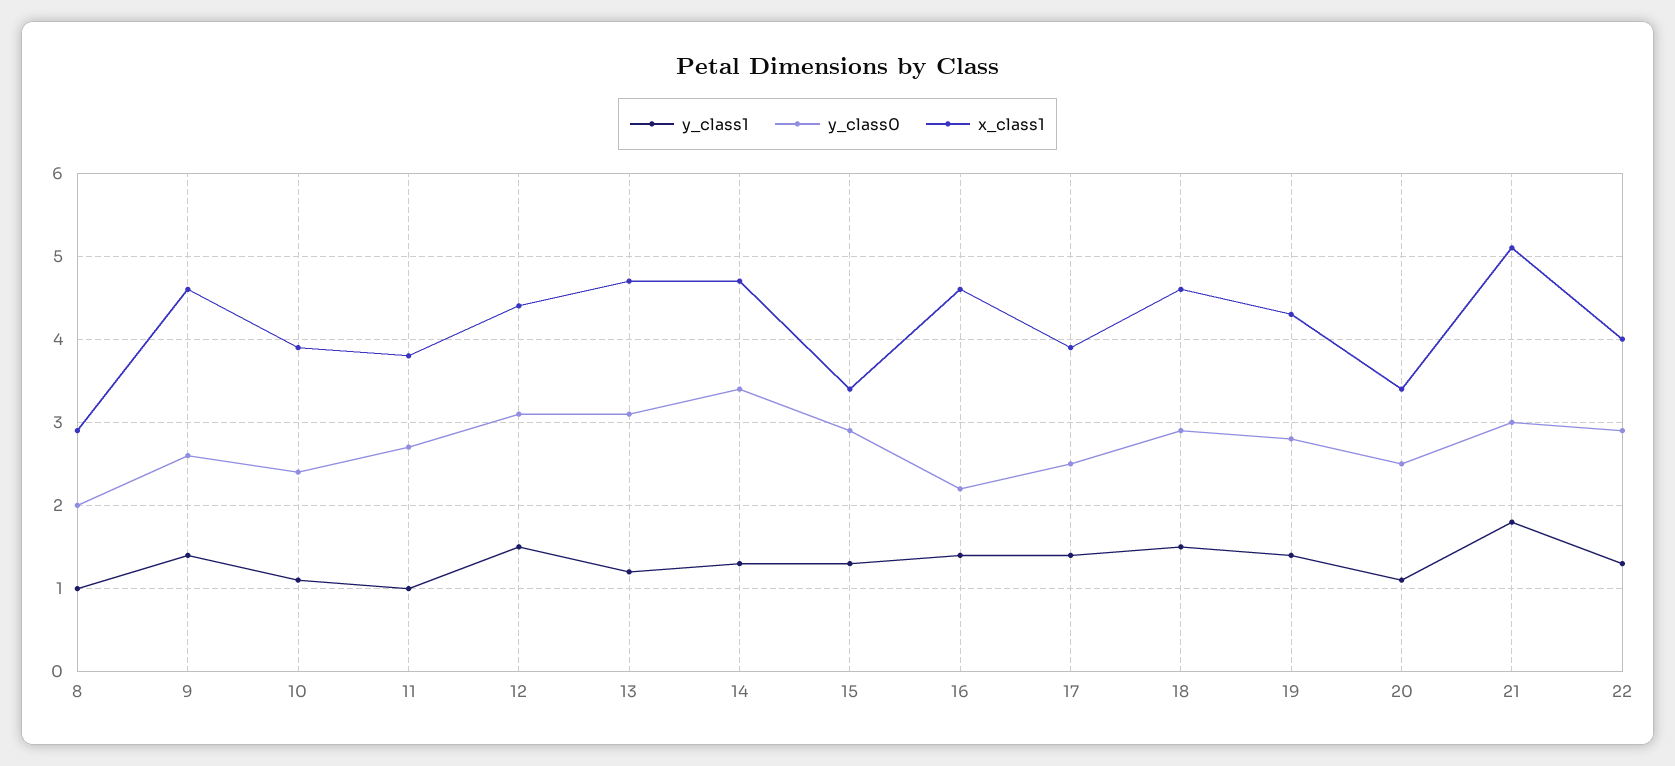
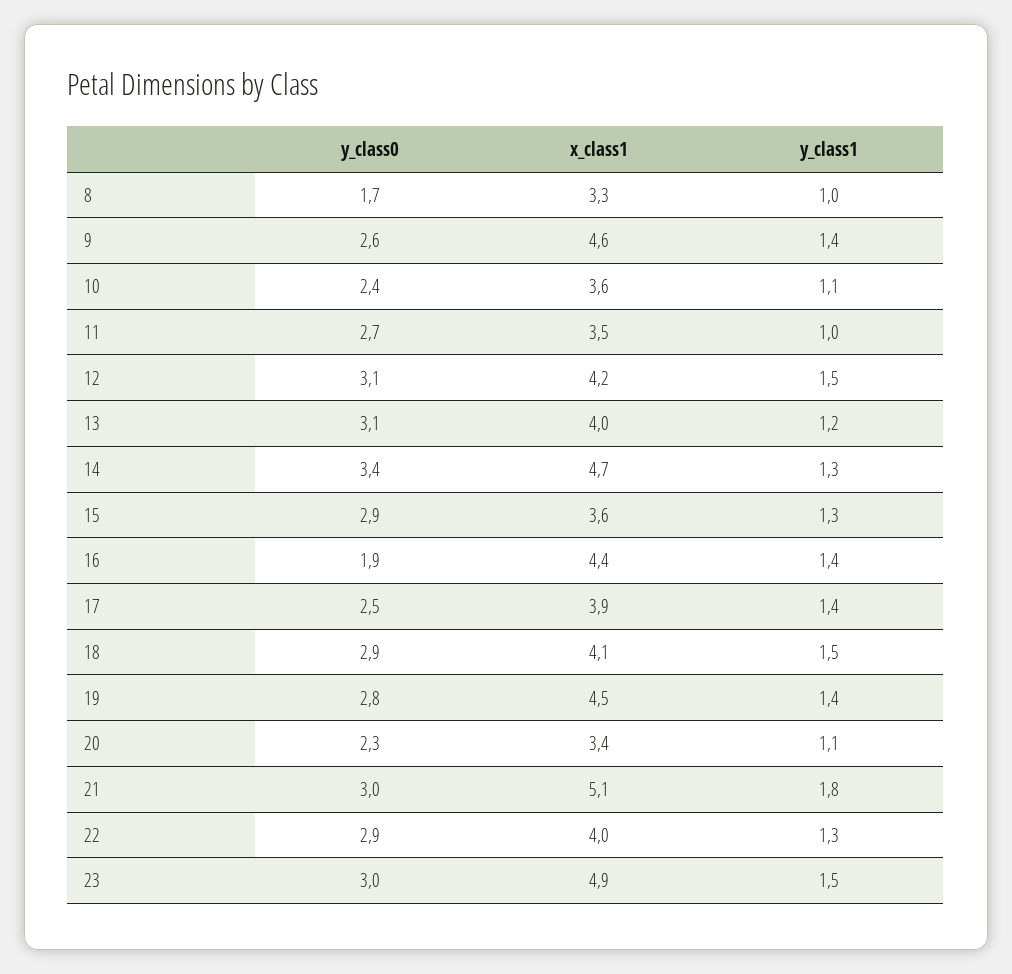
  {
    "y_class1": {
      "8": 1,
      "9": 1.4,
      "10": 1.1,
      "11": 1,
      "12": 1.5,
      "13": 1.2,
      "14": 1.3,
      "15": 1.3,
      "16": 1.4,
      "17": 1.4,
      "18": 1.5,
      "19": 1.4,
      "20": 1.1,
      "21": 1.8,
-     "22": 1.3
+     "22": 1.3,
+     "23": 1.5
    },
    "y_class0": {
-     "8": 2,
+     "8": 1.7,
      "9": 2.6,
      "10": 2.4,
      "11": 2.7,
      "12": 3.1,
      "13": 3.1,
      "14": 3.4,
      "15": 2.9,
-     "16": 2.2,
+     "16": 1.9,
      "17": 2.5,
      "18": 2.9,
      "19": 2.8,
-     "20": 2.5,
+     "20": 2.3,
      "21": 3,
-     "22": 2.9
+     "22": 2.9,
+     "23": 3
    },
    "x_class1": {
-     "8": 2.9,
+     "8": 3.3,
      "9": 4.6,
-     "10": 3.9,
+     "10": 3.6,
-     "11": 3.8,
+     "11": 3.5,
-     "12": 4.4,
+     "12": 4.2,
-     "13": 4.7,
+     "13": 4,
      "14": 4.7,
-     "15": 3.4,
+     "15": 3.6,
-     "16": 4.6,
+     "16": 4.4,
      "17": 3.9,
-     "18": 4.6,
+     "18": 4.1,
-     "19": 4.3,
+     "19": 4.5,
      "20": 3.4,
      "21": 5.1,
-     "22": 4
+     "22": 4,
+     "23": 4.9
    }
  }

